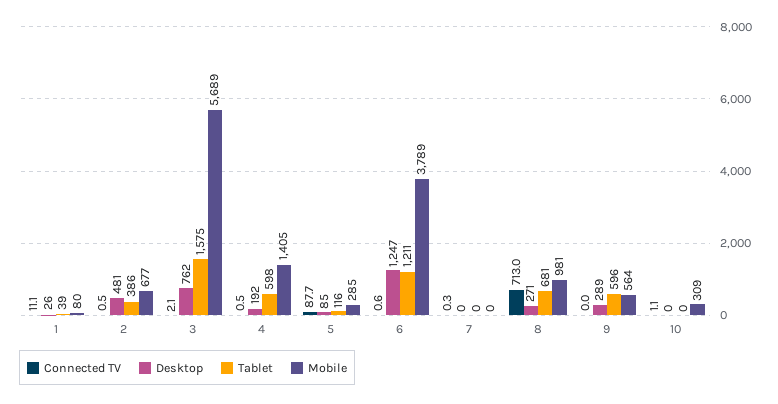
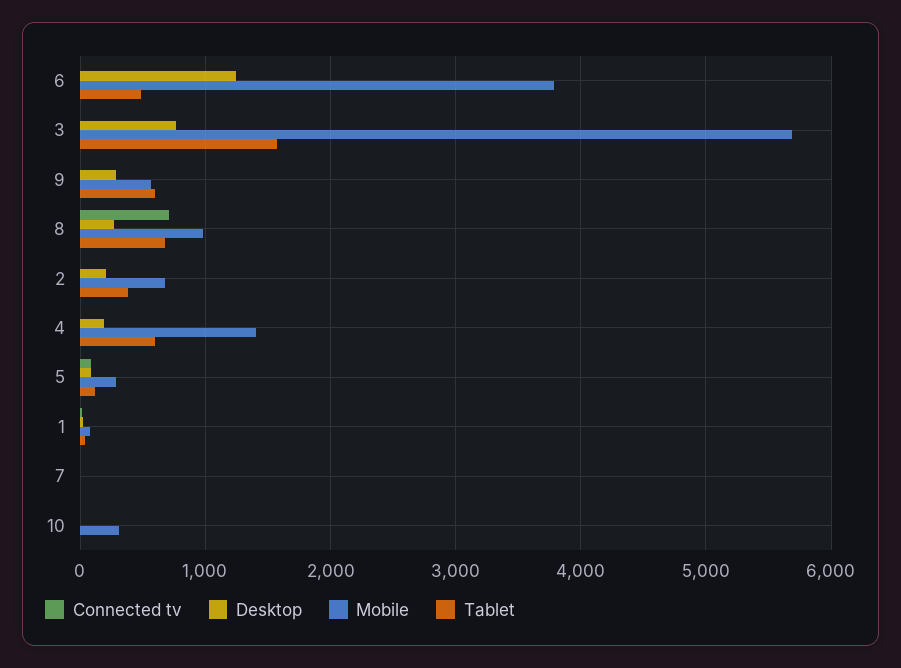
  {
    "Connected TV": {
      "1": 11.1,
      "2": 0.5,
      "3": 2.1,
      "4": 0.5,
      "5": 87.7,
      "6": 0.6,
      "7": 0.3,
      "8": 713,
      "9": 0,
      "10": 1.1
    },
    "Desktop": {
      "1": 26,
-     "2": 481,
+     "2": 200,
      "3": 762,
      "4": 192,
      "5": 85,
      "6": 1247,
      "7": 0,
      "8": 271,
      "9": 289,
      "10": 0
    },
    "Tablet": {
      "1": 39,
      "2": 386,
      "3": 1575,
      "4": 598,
      "5": 116,
-     "6": 1211,
+     "6": 500,
      "7": 0,
      "8": 681,
      "9": 596,
      "10": 0
    },
    "Mobile": {
      "1": 80,
      "2": 677,
      "3": 5689,
      "4": 1405,
      "5": 285,
      "6": 3789,
      "7": 0,
      "8": 981,
      "9": 564,
      "10": 309
    }
  }

